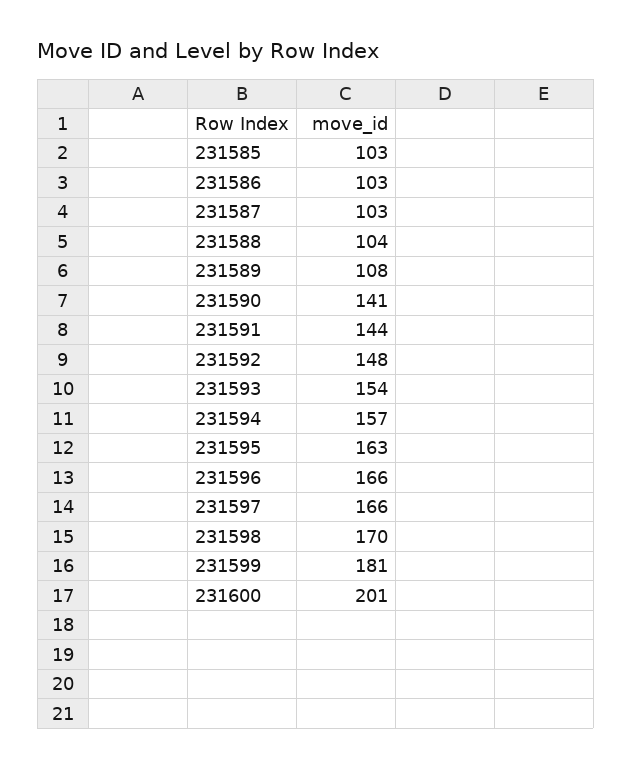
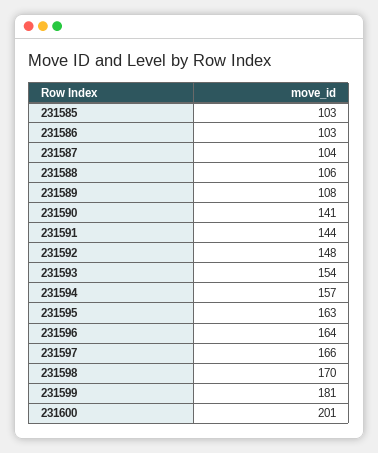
  {
    "231585": 103,
    "231586": 103,
-   "231587": 103,
+   "231587": 104,
-   "231588": 104,
+   "231588": 106,
    "231589": 108,
    "231590": 141,
    "231591": 144,
    "231592": 148,
    "231593": 154,
    "231594": 157,
    "231595": 163,
-   "231596": 166,
+   "231596": 164,
    "231597": 166,
    "231598": 170,
    "231599": 181,
    "231600": 201
  }

